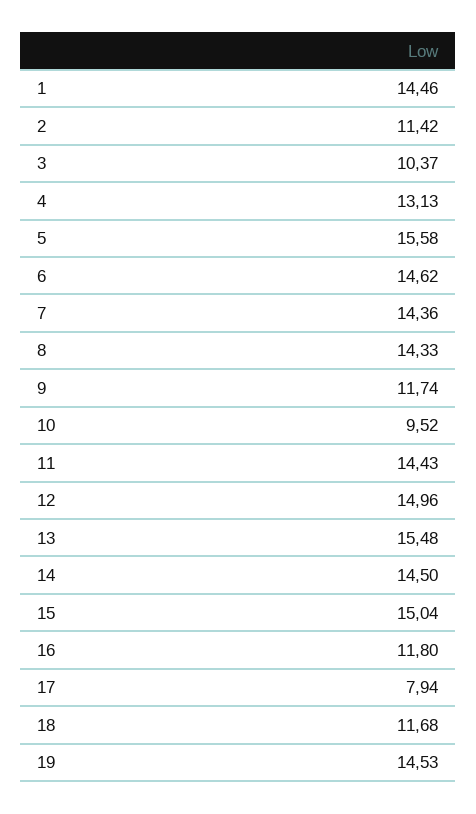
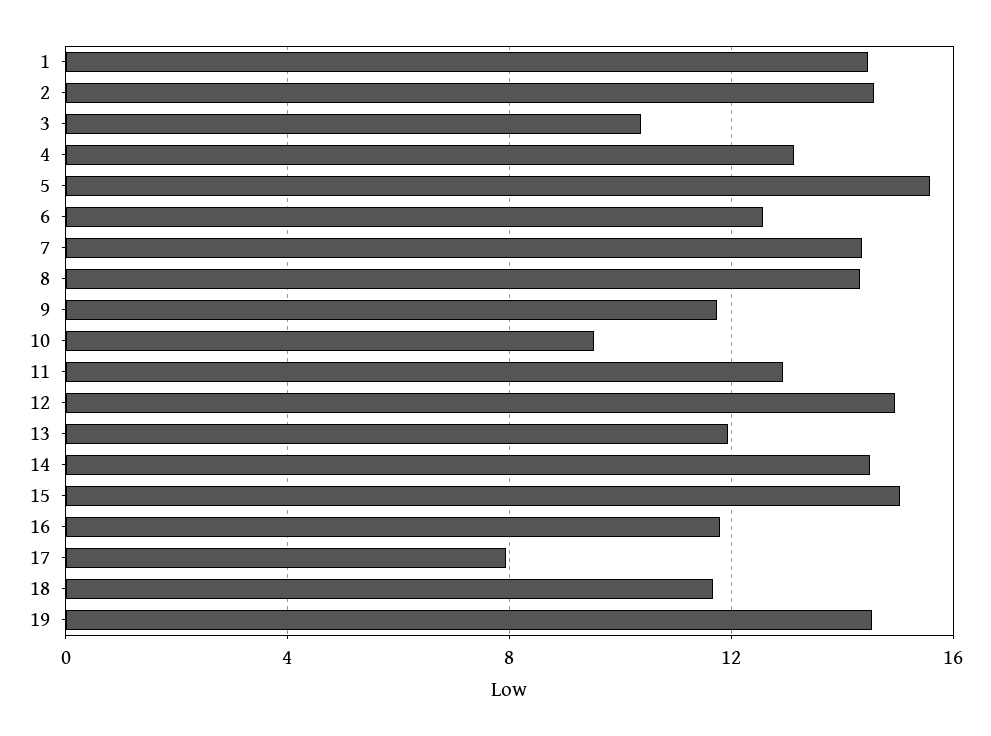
  {
    "1": 14.46,
-   "2": 11.42,
+   "2": 14.5,
    "3": 10.37,
    "4": 13.13,
    "5": 15.58,
-   "6": 14.62,
+   "6": 12.5,
    "7": 14.36,
    "8": 14.33,
    "9": 11.74,
    "10": 9.52,
-   "11": 14.43,
+   "11": 13,
    "12": 14.96,
-   "13": 15.48,
+   "13": 12,
    "14": 14.5,
    "15": 15.04,
    "16": 11.8,
    "17": 7.94,
    "18": 11.68,
    "19": 14.53
  }

